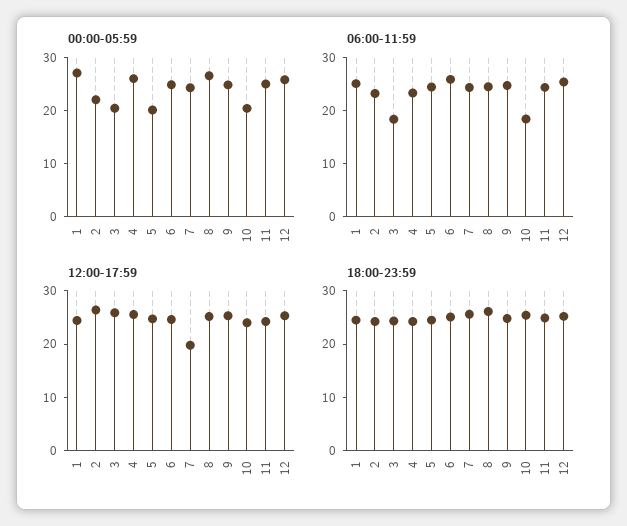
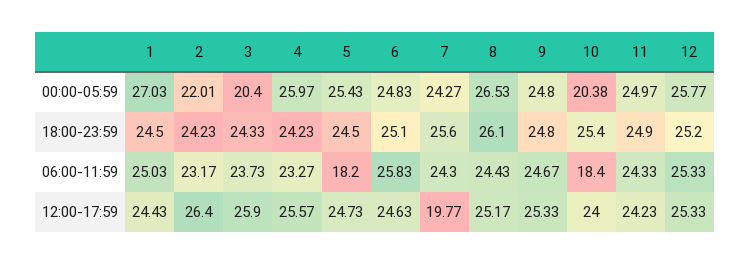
  {
    "00:00-05:59": {
      "1": 27.03,
      "2": 22.01,
      "3": 20.4,
      "4": 25.97,
-     "5": 20,
+     "5": 25.43,
      "6": 24.83,
      "7": 24.27,
      "8": 26.53,
      "9": 24.8,
      "10": 20.38,
      "11": 24.97,
      "12": 25.77
    },
    "06:00-11:59": {
      "1": 25.03,
      "2": 23.17,
-     "3": 18,
+     "3": 23.73,
      "4": 23.27,
-     "5": 24,
+     "5": 18.2,
      "6": 25.83,
      "7": 24.3,
      "8": 24.43,
      "9": 24.67,
      "10": 18.4,
      "11": 24.33,
      "12": 25.33
    },
    "12:00-17:59": {
      "1": 24.43,
      "2": 26.4,
      "3": 25.9,
      "4": 25.57,
      "5": 24.73,
      "6": 24.63,
      "7": 19.77,
      "8": 25.17,
      "9": 25.33,
      "10": 24,
      "11": 24.23,
      "12": 25.33
    },
    "18:00-23:59": {
      "1": 24.5,
      "2": 24.23,
      "3": 24.33,
      "4": 24.23,
      "5": 24.5,
      "6": 25.1,
      "7": 25.6,
      "8": 26.1,
      "9": 24.8,
      "10": 25.4,
      "11": 24.9,
      "12": 25.2
    }
  }

